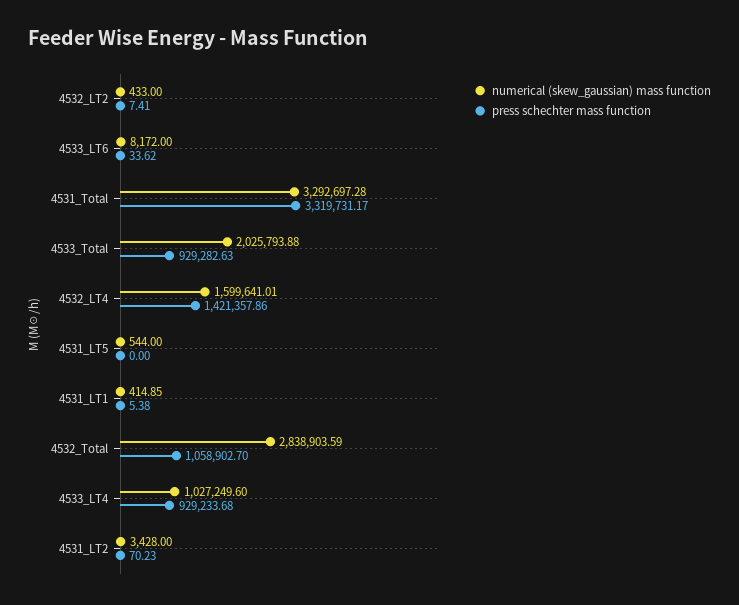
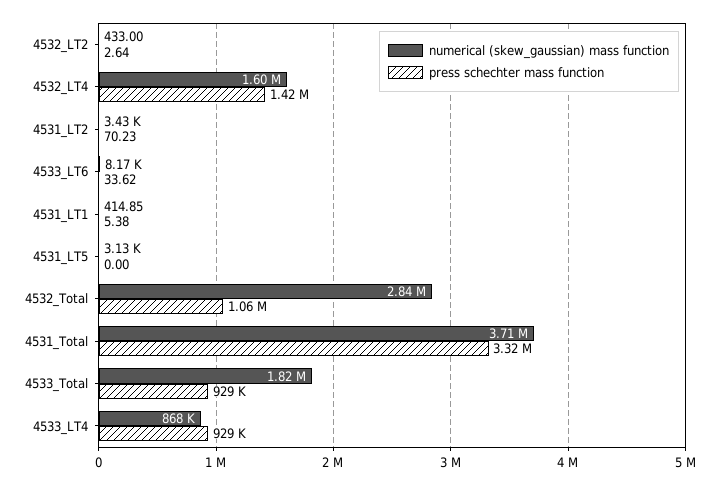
  {
    "numerical (skew_gaussian) mass function": {
      "4532_LT2": 433,
      "4533_LT6": 8172,
-     "4531_Total": 3292697.28,
+     "4531_Total": 3710000,
-     "4533_Total": 2025793.88,
+     "4533_Total": 1820000,
      "4532_LT4": 1599641.01,
-     "4531_LT5": 544,
+     "4531_LT5": 3130,
      "4531_LT1": 414.85,
      "4532_Total": 2838903.59,
-     "4533_LT4": 1027249.6,
+     "4533_LT4": 868000,
      "4531_LT2": 3428
    },
    "press schechter mass function": {
-     "4532_LT2": 7.41,
+     "4532_LT2": 2.64,
      "4533_LT6": 33.62,
      "4531_Total": 3319731.17,
      "4533_Total": 929282.63,
      "4532_LT4": 1421357.86,
      "4531_LT5": 0,
      "4531_LT1": 5.38,
      "4532_Total": 1058902.7,
      "4533_LT4": 929233.68,
      "4531_LT2": 70.23
    }
  }

